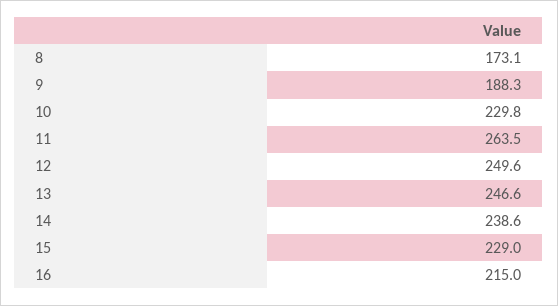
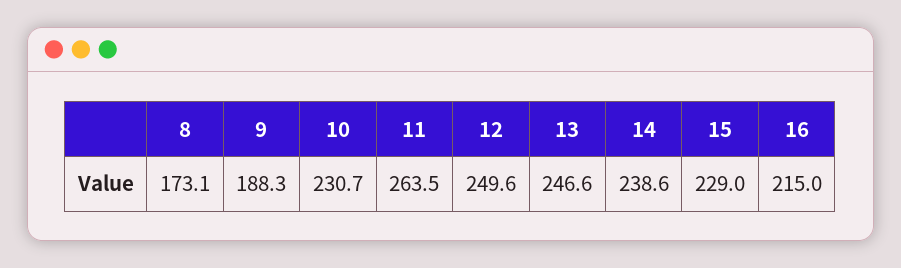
  {
    "8": 173.1,
    "9": 188.3,
-   "10": 229.8,
+   "10": 230.7,
    "11": 263.5,
    "12": 249.6,
    "13": 246.6,
    "14": 238.6,
    "15": 229,
    "16": 215
  }

